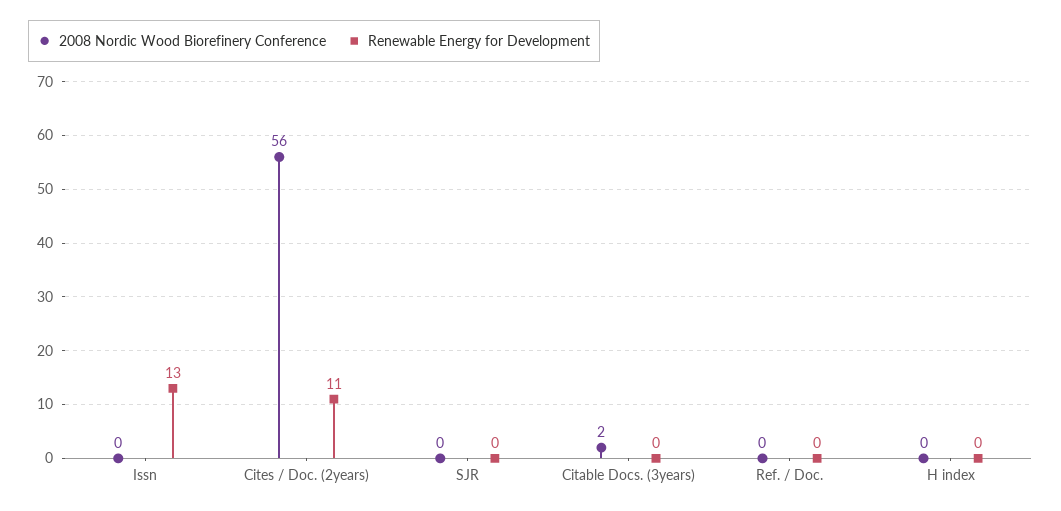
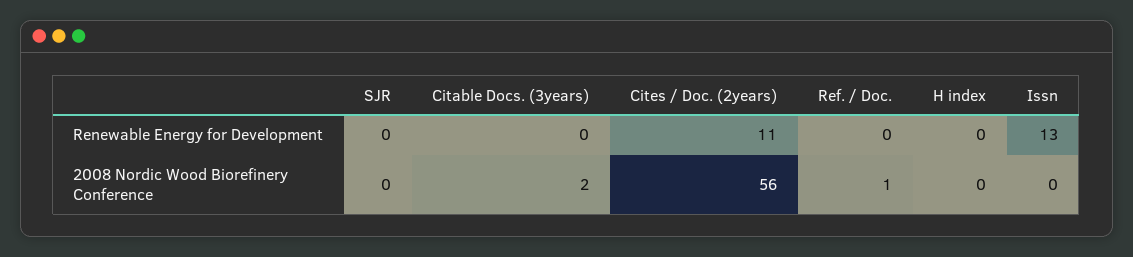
  {
    "2008 Nordic Wood Biorefinery Conference": {
      "Issn": 0,
      "Cites / Doc. (2years)": 56,
      "SJR": 0,
      "Citable Docs. (3years)": 2,
-     "Ref. / Doc.": 0,
+     "Ref. / Doc.": 1,
      "H index": 0
    },
    "Renewable Energy for Development": {
      "Issn": 13,
      "Cites / Doc. (2years)": 11,
      "SJR": 0,
      "Citable Docs. (3years)": 0,
      "Ref. / Doc.": 0,
      "H index": 0
    }
  }

